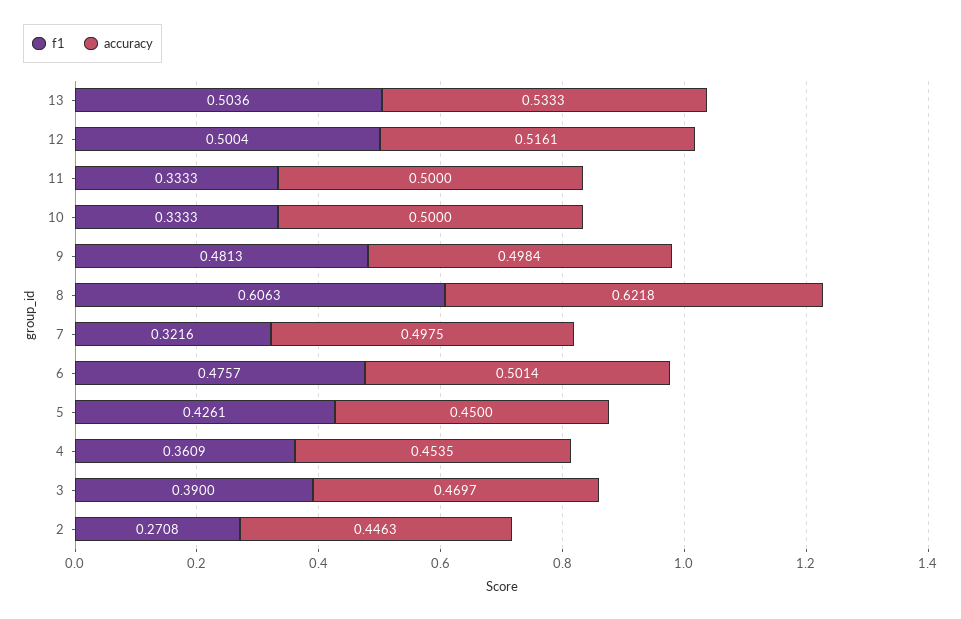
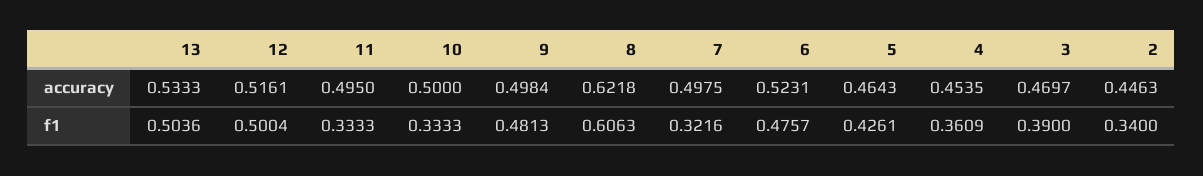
  {
    "f1": {
      "13": 0.5036,
      "12": 0.5004,
      "11": 0.3333,
      "10": 0.3333,
      "9": 0.4813,
      "8": 0.6063,
      "7": 0.3216,
      "6": 0.4757,
      "5": 0.4261,
      "4": 0.3609,
      "3": 0.39,
-     "2": 0.2708
+     "2": 0.34
    },
    "accuracy": {
      "13": 0.5333,
      "12": 0.5161,
-     "11": 0.5,
+     "11": 0.495,
      "10": 0.5,
      "9": 0.4984,
      "8": 0.6218,
      "7": 0.4975,
-     "6": 0.5014,
+     "6": 0.5231,
-     "5": 0.45,
+     "5": 0.4643,
      "4": 0.4535,
      "3": 0.4697,
      "2": 0.4463
    }
  }

